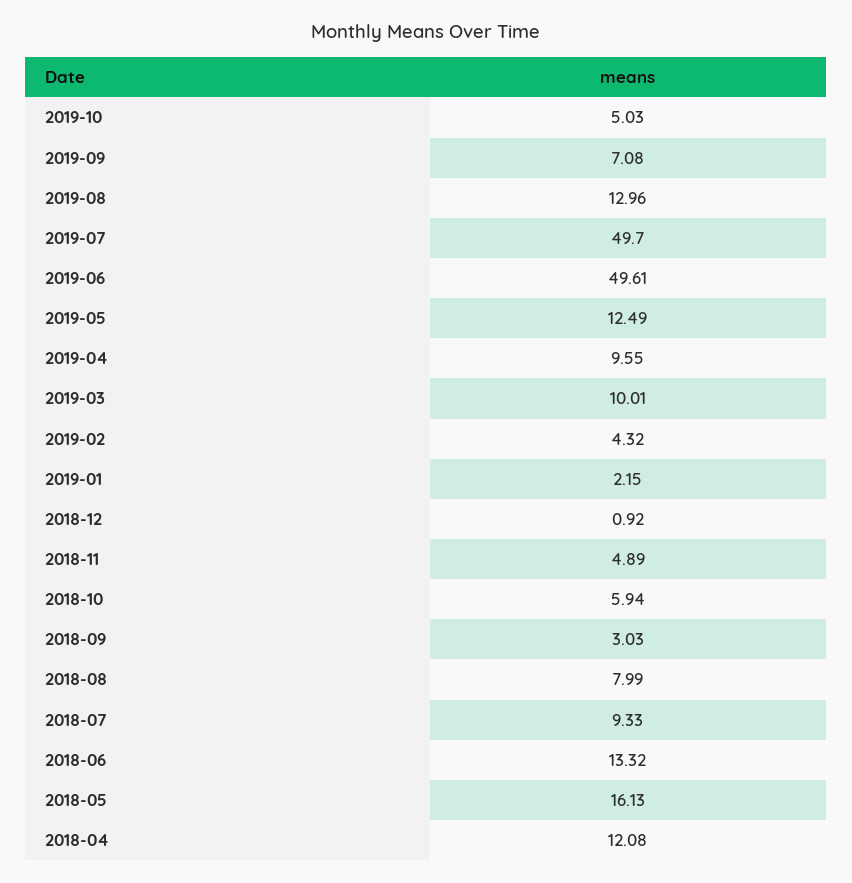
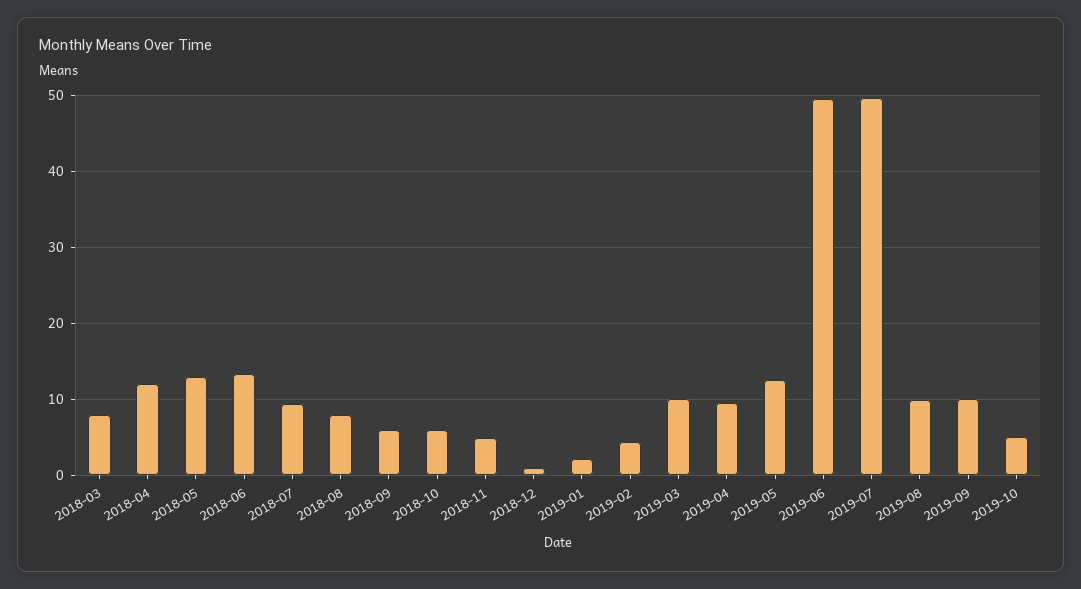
  {
    "2019-10": 5.03,
-   "2019-09": 7.08,
+   "2019-09": 10,
-   "2019-08": 12.96,
+   "2019-08": 10,
    "2019-07": 49.7,
    "2019-06": 49.61,
    "2019-05": 12.49,
    "2019-04": 9.55,
    "2019-03": 10.01,
    "2019-02": 4.32,
    "2019-01": 2.15,
    "2018-12": 0.92,
    "2018-11": 4.89,
    "2018-10": 5.94,
-   "2018-09": 3.03,
+   "2018-09": 6,
    "2018-08": 7.99,
    "2018-07": 9.33,
    "2018-06": 13.32,
-   "2018-05": 16.13,
+   "2018-05": 13,
-   "2018-04": 12.08
+   "2018-04": 12.08,
+   "2018-03": 8
  }

